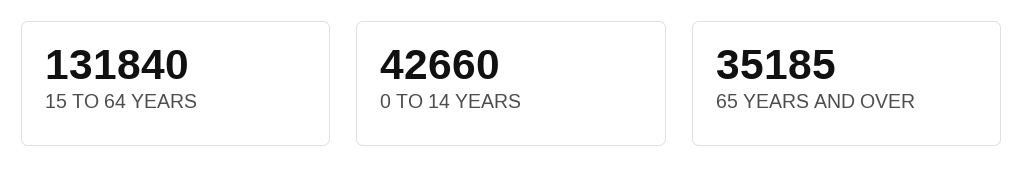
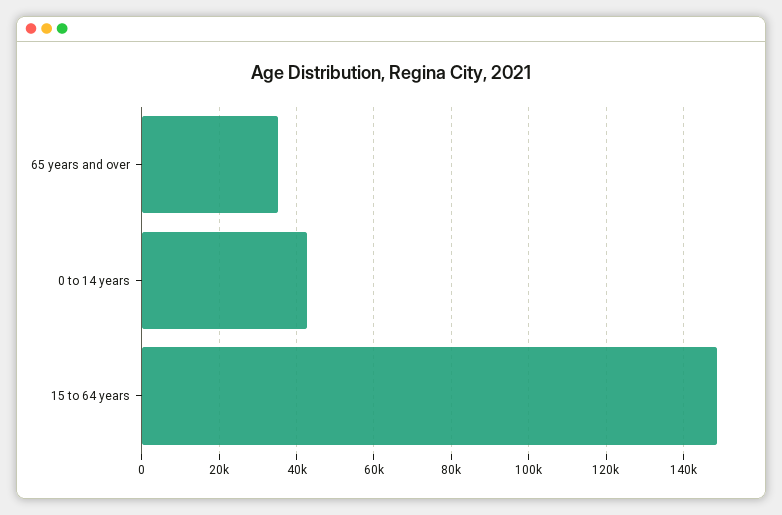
  {
-   "15 TO 64 YEARS": 131840,
+   "15 TO 64 YEARS": 148000,
    "0 TO 14 YEARS": 42660,
    "65 YEARS AND OVER": 35185
  }

